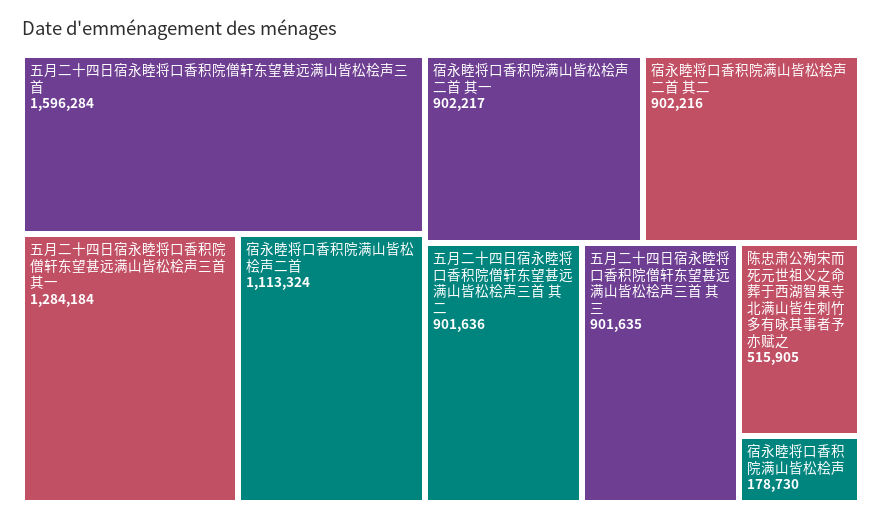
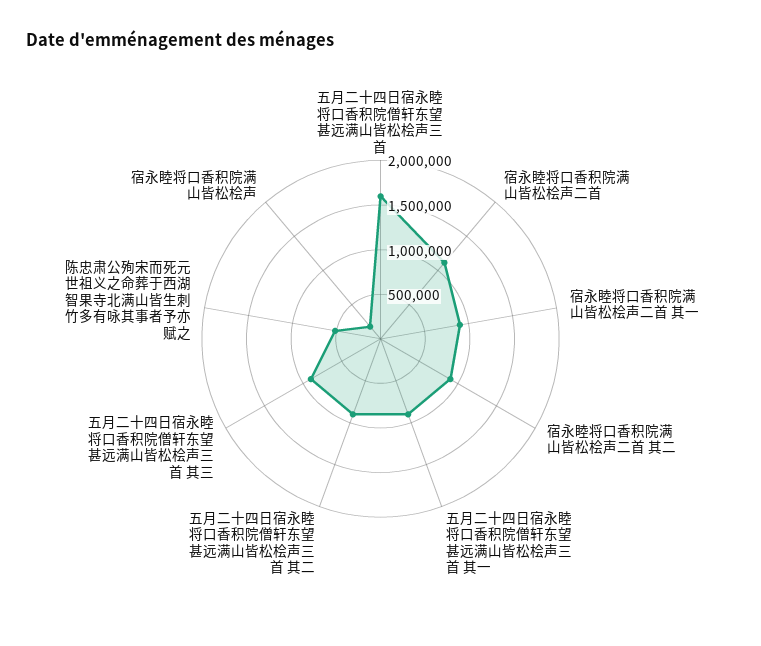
  {
    "五月二十四日宿永睦将口香积院僧轩东望甚远满山皆松桧声三首": 1596284,
-   "五月二十四日宿永睦将口香积院僧轩东望甚远满山皆松桧声三首 其一": 1284184,
+   "五月二十四日宿永睦将口香积院僧轩东望甚远满山皆松桧声三首 其一": 900000,
    "宿永睦将口香积院满山皆松桧声二首": 1113324,
    "宿永睦将口香积院满山皆松桧声二首 其一": 902217,
    "宿永睦将口香积院满山皆松桧声二首 其二": 902216,
    "五月二十四日宿永睦将口香积院僧轩东望甚远满山皆松桧声三首 其二": 901636,
    "五月二十四日宿永睦将口香积院僧轩东望甚远满山皆松桧声三首 其三": 901635,
    "陈忠肃公殉宋而死元世祖义之命葬于西湖智果寺北满山皆生刺竹多有咏其事者予亦赋之": 515905,
    "宿永睦将口香积院满山皆松桧声": 178730
  }

